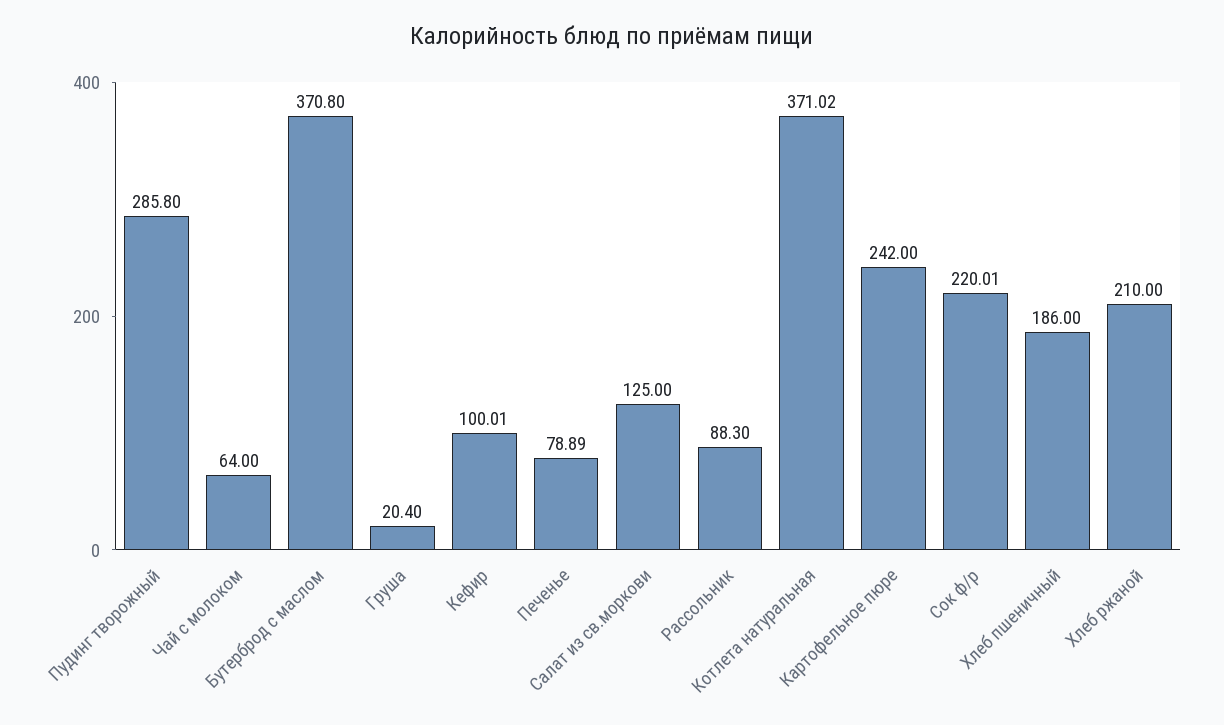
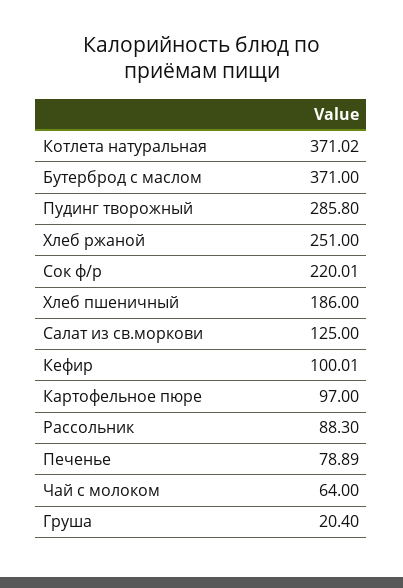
  {
    "Пудинг творожный": 285.8,
    "Чай с молоком": 64,
-   "Бутерброд с маслом": 370.8,
+   "Бутерброд с маслом": 371,
    "Груша": 20.4,
    "Кефир": 100.01,
    "Печенье": 78.89,
    "Салат из св.моркови": 125,
    "Рассольник": 88.3,
    "Котлета натуральная": 371.02,
-   "Картофельное пюре": 242,
+   "Картофельное пюре": 97,
    "Сок ф/р": 220.01,
    "Хлеб пшеничный": 186,
-   "Хлеб ржаной": 210
+   "Хлеб ржаной": 251
  }

